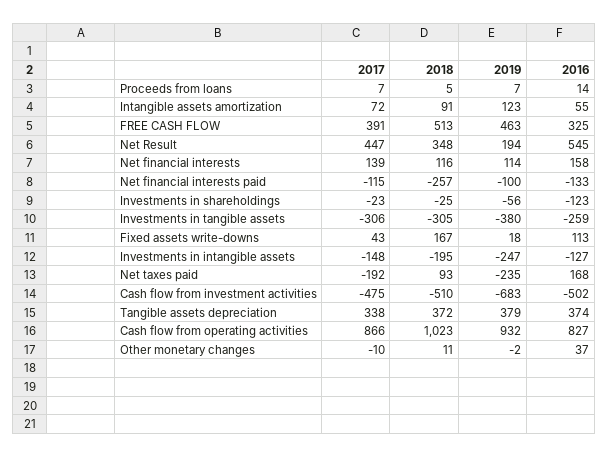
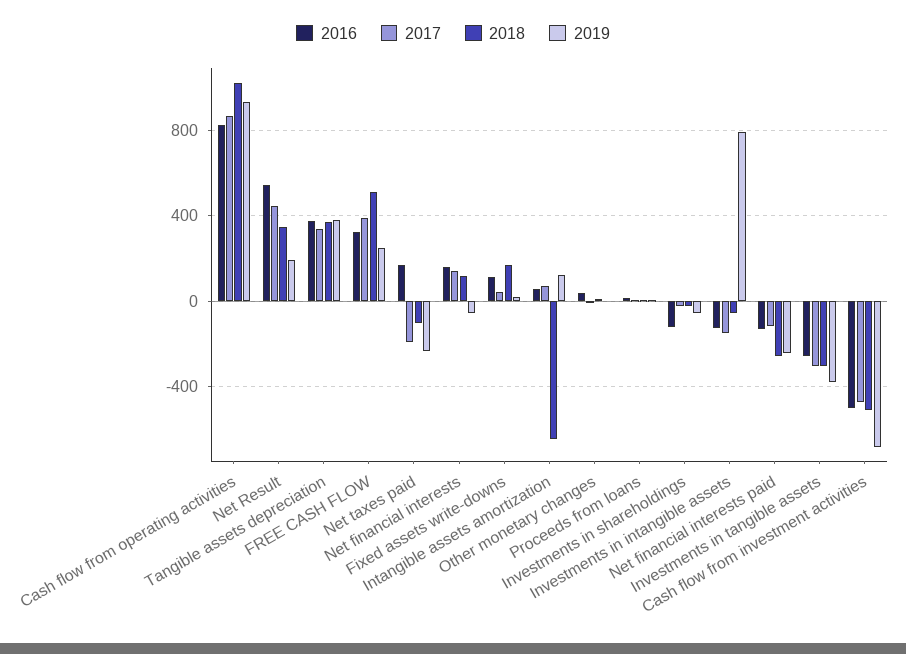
  {
    "2017": {
      "Proceeds from loans": 7,
      "Intangible assets amortization": 72,
      "FREE CASH FLOW": 391,
      "Net Result": 447,
      "Net financial interests": 139,
      "Net financial interests paid": -115,
      "Investments in shareholdings": -23,
      "Investments in tangible assets": -306,
      "Fixed assets write-downs": 43,
      "Investments in intangible assets": -148,
      "Net taxes paid": -192,
      "Cash flow from investment activities": -475,
      "Tangible assets depreciation": 338,
      "Cash flow from operating activities": 866,
      "Other monetary changes": -10
    },
    "2018": {
      "Proceeds from loans": 5,
-     "Intangible assets amortization": 91,
+     "Intangible assets amortization": -650,
      "FREE CASH FLOW": 513,
      "Net Result": 348,
      "Net financial interests": 116,
      "Net financial interests paid": -257,
      "Investments in shareholdings": -25,
      "Investments in tangible assets": -305,
      "Fixed assets write-downs": 167,
-     "Investments in intangible assets": -195,
+     "Investments in intangible assets": -50,
-     "Net taxes paid": 93,
+     "Net taxes paid": -100,
      "Cash flow from investment activities": -510,
      "Tangible assets depreciation": 372,
      "Cash flow from operating activities": 1023,
      "Other monetary changes": 11
    },
    "2019": {
      "Proceeds from loans": 7,
      "Intangible assets amortization": 123,
-     "FREE CASH FLOW": 463,
+     "FREE CASH FLOW": 250,
      "Net Result": 194,
-     "Net financial interests": 114,
+     "Net financial interests": -50,
-     "Net financial interests paid": -100,
+     "Net financial interests paid": -250,
      "Investments in shareholdings": -56,
      "Investments in tangible assets": -380,
      "Fixed assets write-downs": 18,
-     "Investments in intangible assets": -247,
+     "Investments in intangible assets": 800,
      "Net taxes paid": -235,
      "Cash flow from investment activities": -683,
      "Tangible assets depreciation": 379,
      "Cash flow from operating activities": 932,
      "Other monetary changes": -2
    },
    "2016": {
      "Proceeds from loans": 14,
      "Intangible assets amortization": 55,
      "FREE CASH FLOW": 325,
      "Net Result": 545,
      "Net financial interests": 158,
      "Net financial interests paid": -133,
      "Investments in shareholdings": -123,
      "Investments in tangible assets": -259,
      "Fixed assets write-downs": 113,
      "Investments in intangible assets": -127,
      "Net taxes paid": 168,
      "Cash flow from investment activities": -502,
      "Tangible assets depreciation": 374,
      "Cash flow from operating activities": 827,
      "Other monetary changes": 37
    }
  }

